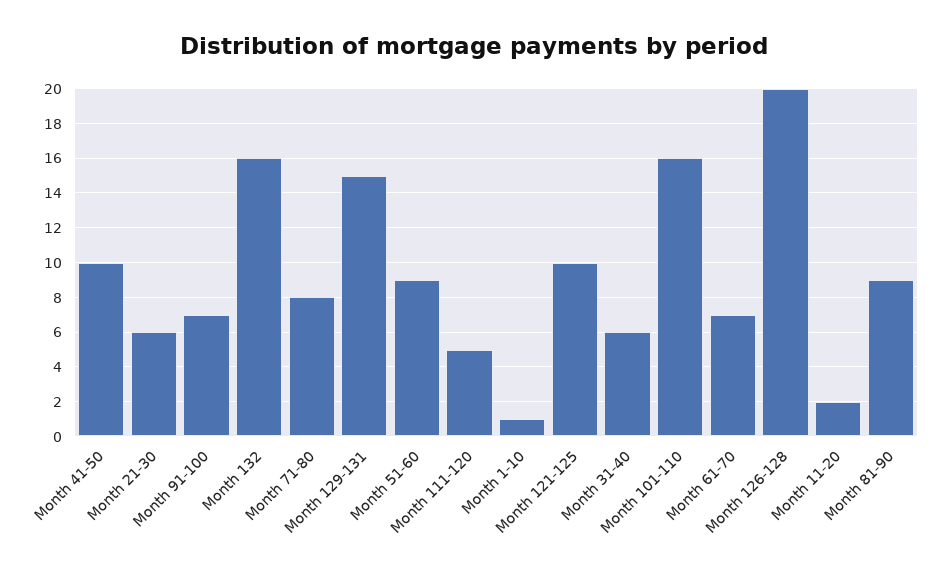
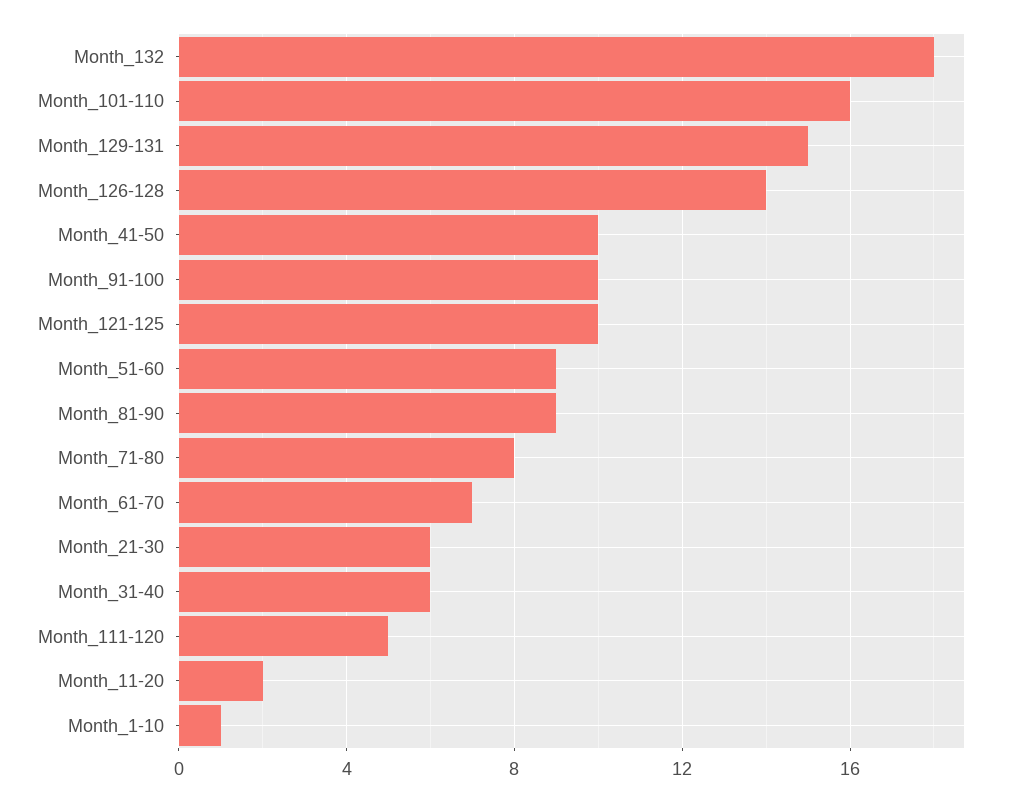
  {
    "Month 41-50": 10,
    "Month 21-30": 6,
-   "Month 91-100": 7,
+   "Month 91-100": 10,
-   "Month 132": 16,
+   "Month 132": 18,
    "Month 71-80": 8,
    "Month 129-131": 15,
    "Month 51-60": 9,
    "Month 111-120": 5,
    "Month 1-10": 1,
    "Month 121-125": 10,
    "Month 31-40": 6,
    "Month 101-110": 16,
    "Month 61-70": 7,
-   "Month 126-128": 20,
+   "Month 126-128": 14,
    "Month 11-20": 2,
    "Month 81-90": 9
  }

